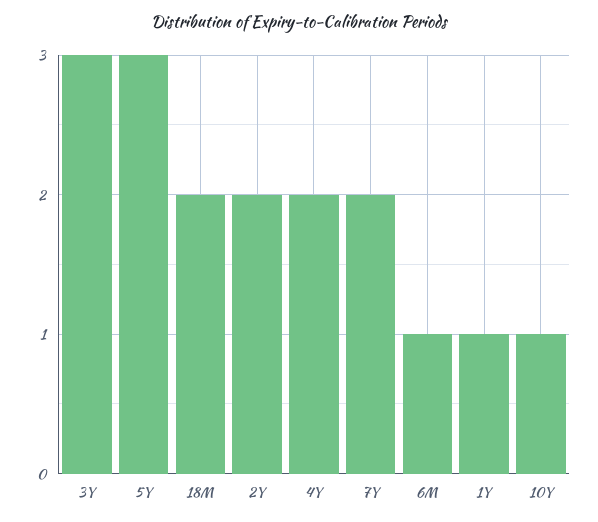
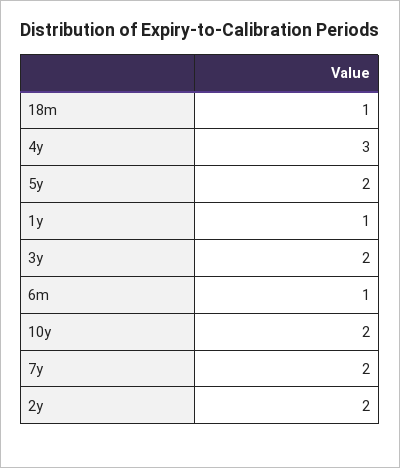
  {
-   "3Y": 3,
+   "3Y": 2,
-   "5Y": 3,
+   "5Y": 2,
-   "18M": 2,
+   "18M": 1,
    "2Y": 2,
-   "4Y": 2,
+   "4Y": 3,
    "7Y": 2,
    "6M": 1,
    "1Y": 1,
-   "10Y": 1
+   "10Y": 2
  }

